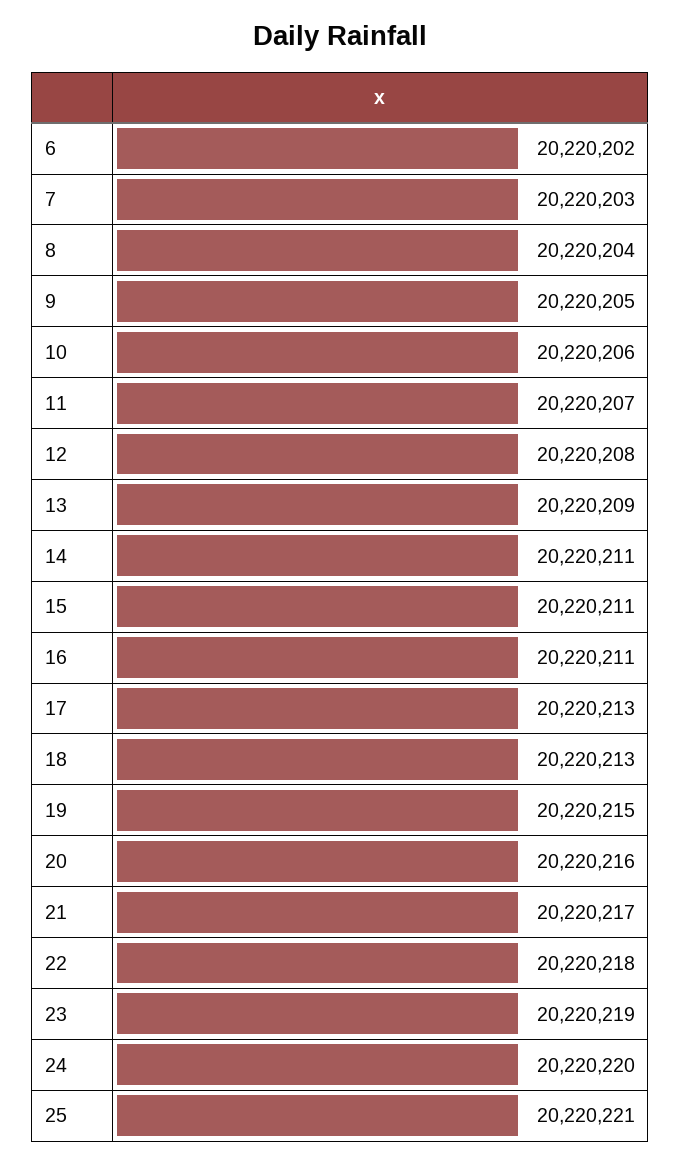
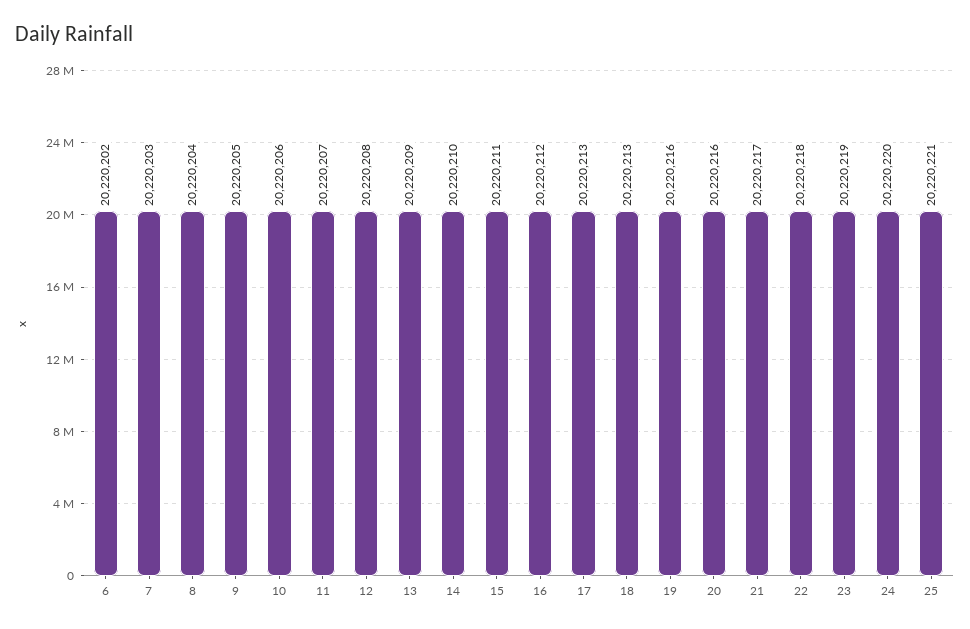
  {
    "6": 20220202,
    "7": 20220203,
    "8": 20220204,
    "9": 20220205,
    "10": 20220206,
    "11": 20220207,
    "12": 20220208,
    "13": 20220209,
-   "14": 20220211,
+   "14": 20220210,
    "15": 20220211,
-   "16": 20220211,
+   "16": 20220212,
    "17": 20220213,
    "18": 20220213,
-   "19": 20220215,
+   "19": 20220216,
    "20": 20220216,
    "21": 20220217,
    "22": 20220218,
    "23": 20220219,
    "24": 20220220,
    "25": 20220221
  }

